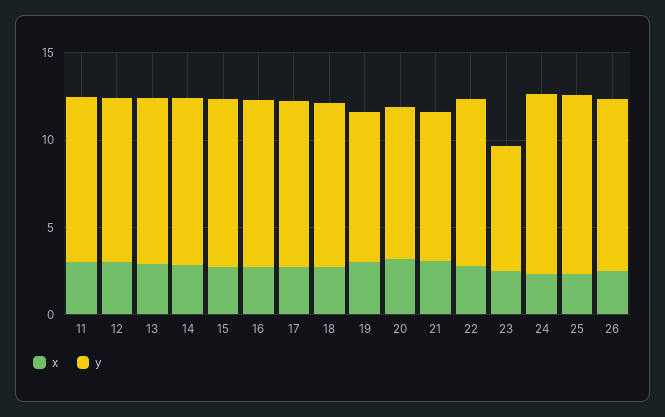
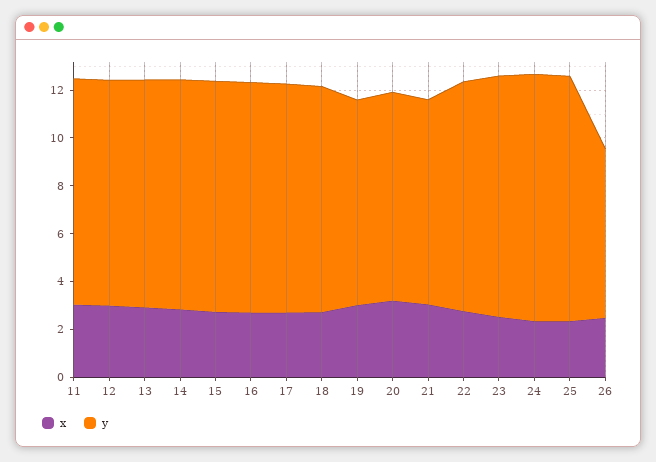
  {
    "x": {
      "11": 3,
      "12": 3,
      "13": 3,
      "14": 3,
      "15": 2.5,
      "16": 2.5,
      "17": 2.5,
      "18": 2.5,
      "19": 3,
      "20": 3,
      "21": 3,
      "22": 3,
      "23": 2.5,
      "24": 2.5,
      "25": 2.5,
      "26": 2.5
    },
    "y": {
      "11": 9.5,
      "12": 9.5,
      "13": 9.5,
      "14": 9.5,
      "15": 9.5,
      "16": 9.5,
      "17": 9.5,
      "18": 9.5,
      "19": 8.5,
      "20": 8.5,
      "21": 8.5,
      "22": 9.5,
-     "23": 7,
+     "23": 10,
      "24": 10.5,
      "25": 10.5,
-     "26": 10
+     "26": 7
    }
  }

